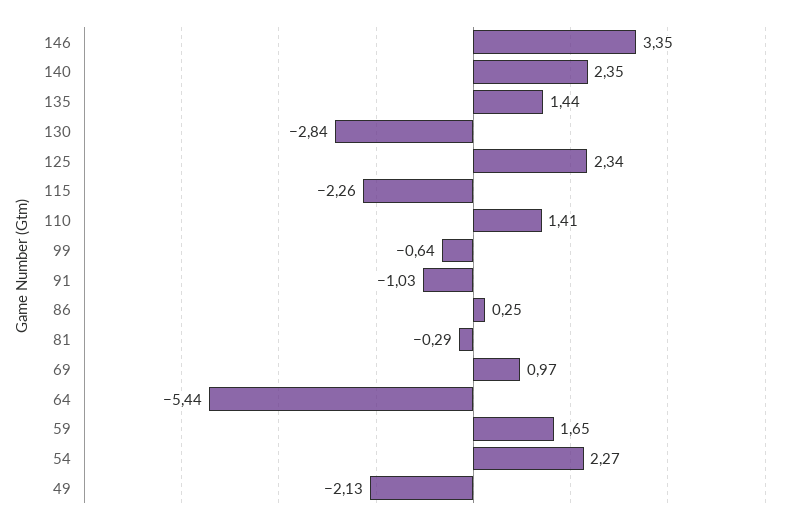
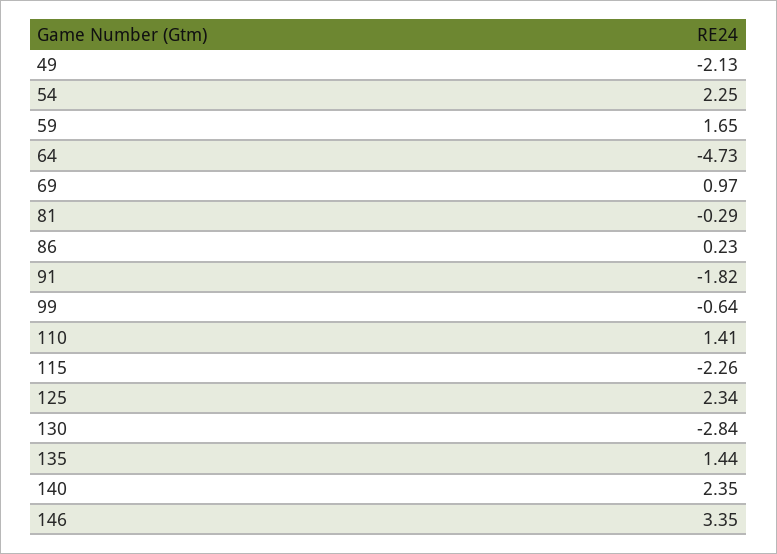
  {
    "146": 3.35,
    "140": 2.35,
    "135": 1.44,
    "130": -2.84,
    "125": 2.34,
    "115": -2.26,
    "110": 1.41,
    "99": -0.64,
-   "91": -1.03,
+   "91": -1.82,
-   "86": 0.25,
+   "86": 0.23,
    "81": -0.29,
    "69": 0.97,
-   "64": -5.44,
+   "64": -4.73,
    "59": 1.65,
-   "54": 2.27,
+   "54": 2.25,
    "49": -2.13
  }

